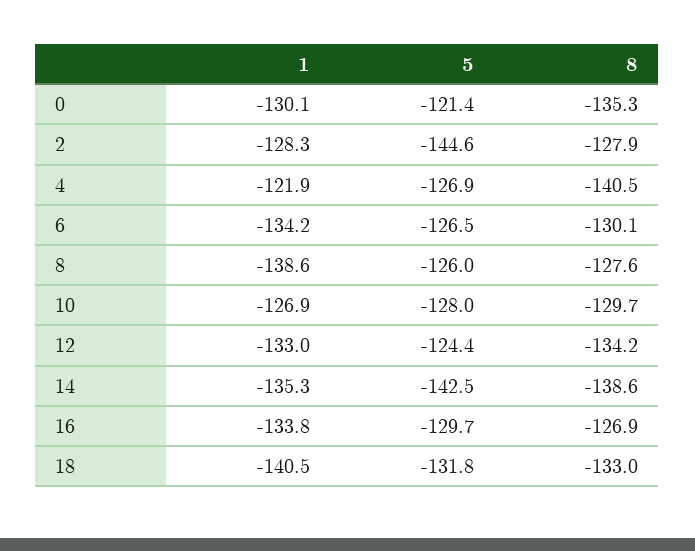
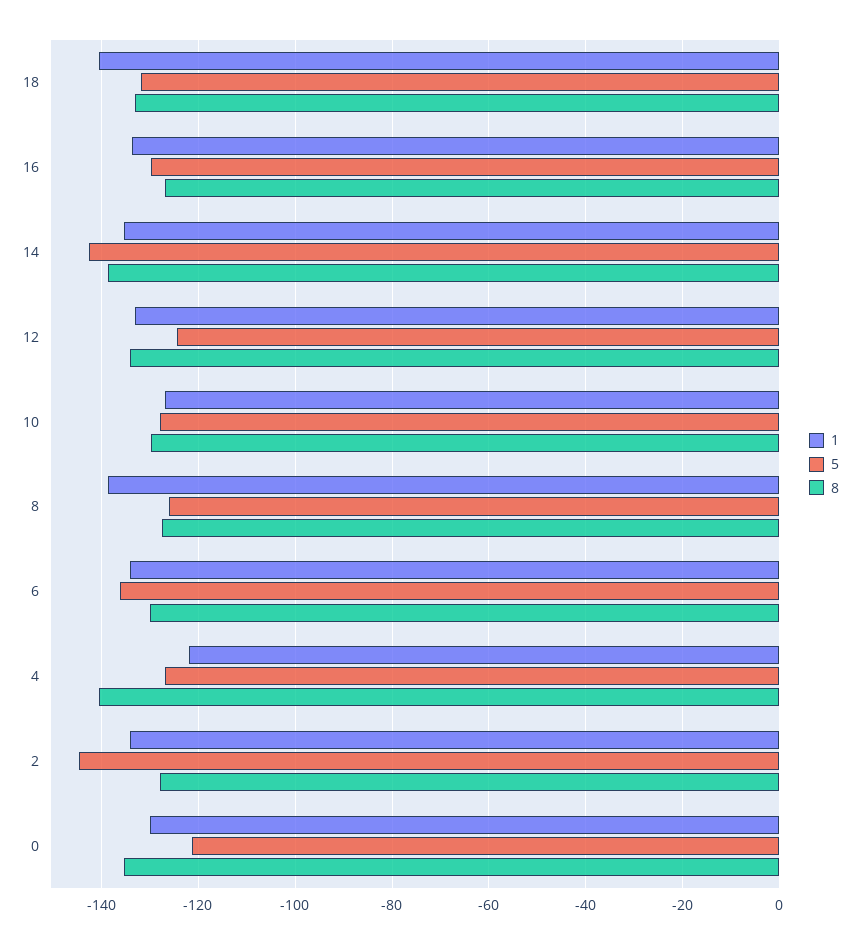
  {
    "1": {
      "0": -130.1,
-     "2": -128.3,
+     "2": -134,
      "4": -121.9,
      "6": -134.2,
      "8": -138.6,
      "10": -126.9,
      "12": -133,
      "14": -135.3,
      "16": -133.8,
      "18": -140.5
    },
    "5": {
      "0": -121.4,
      "2": -144.6,
      "4": -126.9,
-     "6": -126.5,
+     "6": -136,
      "8": -126,
      "10": -128,
      "12": -124.4,
      "14": -142.5,
      "16": -129.7,
      "18": -131.8
    },
    "8": {
      "0": -135.3,
      "2": -127.9,
      "4": -140.5,
      "6": -130.1,
      "8": -127.6,
      "10": -129.7,
      "12": -134.2,
      "14": -138.6,
      "16": -126.9,
      "18": -133
    }
  }

